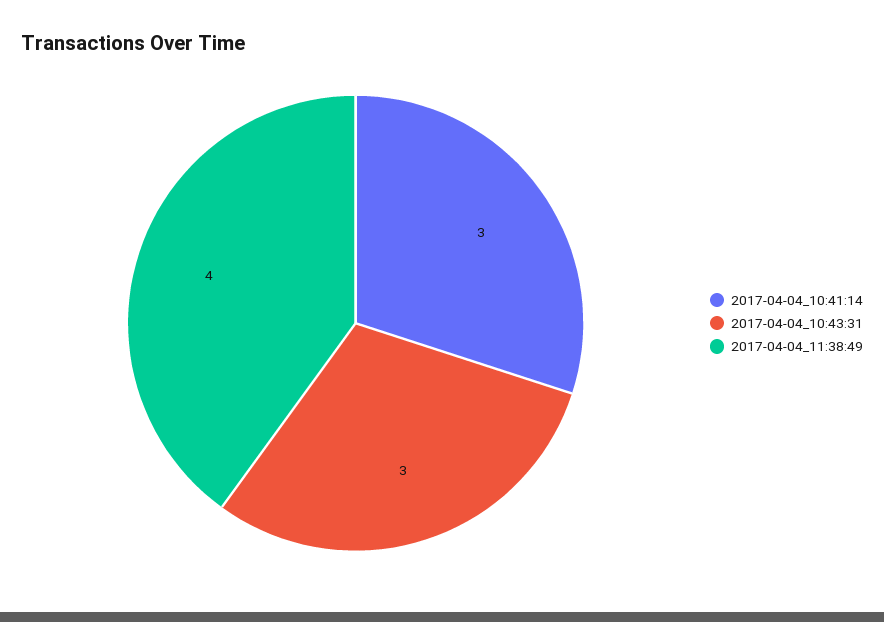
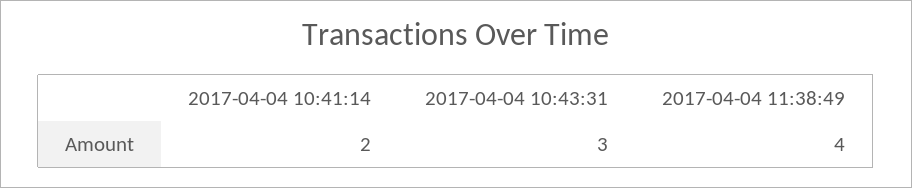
  {
-   "2017-04-04_10:41:14": 3,
+   "2017-04-04_10:41:14": 2,
    "2017-04-04_10:43:31": 3,
    "2017-04-04_11:38:49": 4
  }

